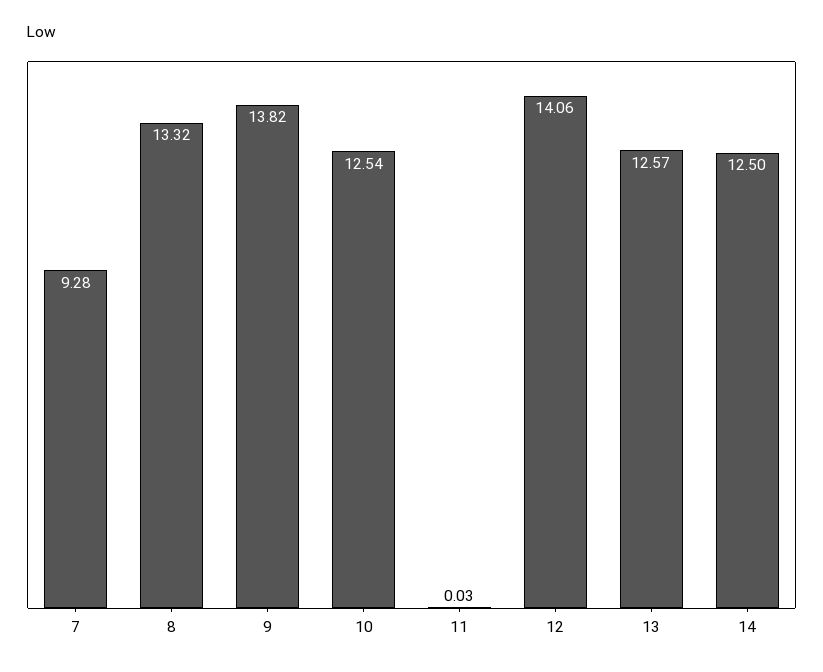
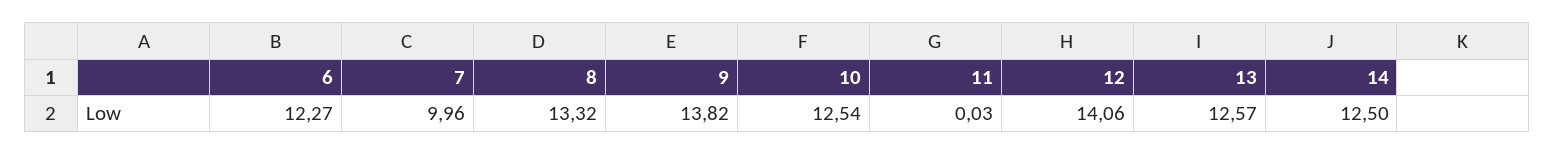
  {
-   "7": 9.28,
+   "7": 9.96,
    "8": 13.32,
    "9": 13.82,
    "10": 12.54,
    "11": 0.03,
    "12": 14.06,
    "13": 12.57,
-   "14": 12.5
+   "14": 12.5,
+   "6": 12.27
  }

